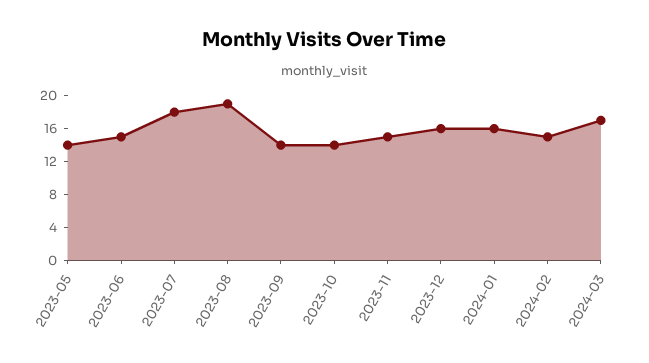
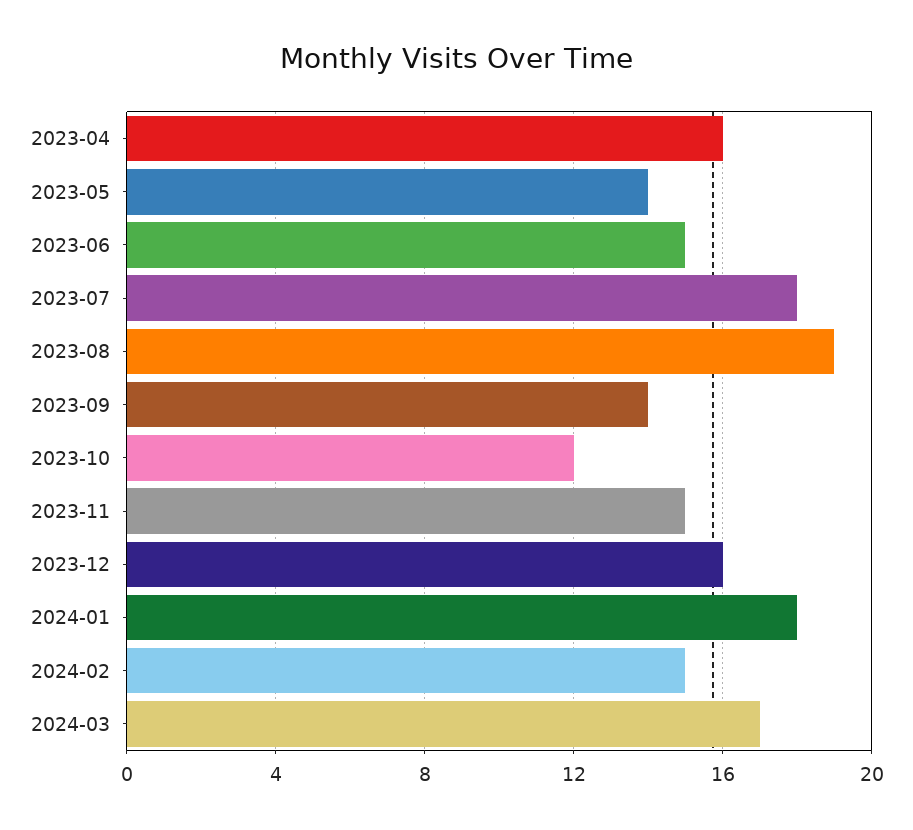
  {
    "2023-05": 14,
    "2023-06": 15,
    "2023-07": 18,
    "2023-08": 19,
    "2023-09": 14,
-   "2023-10": 14,
+   "2023-10": 12,
    "2023-11": 15,
    "2023-12": 16,
-   "2024-01": 16,
+   "2024-01": 18,
    "2024-02": 15,
-   "2024-03": 17
+   "2024-03": 17,
+   "2023-04": 16
  }

